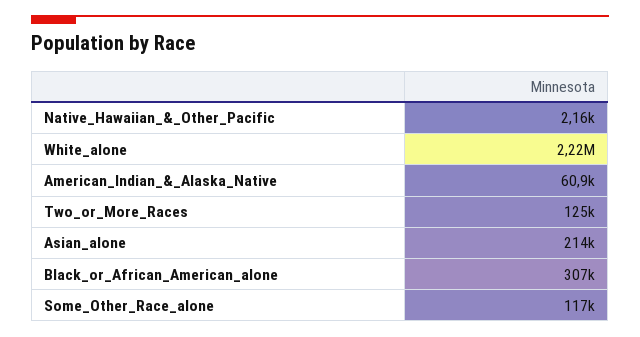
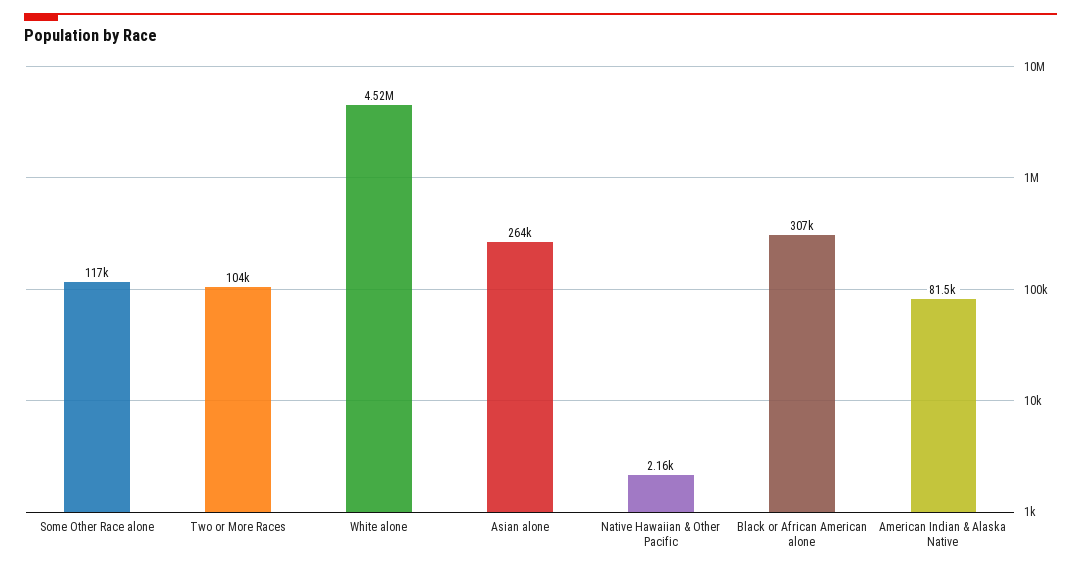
  {
    "Native_Hawaiian_&_Other_Pacific": 2160,
-   "White_alone": 2220000,
+   "White_alone": 4520000,
-   "American_Indian_&_Alaska_Native": 60900,
+   "American_Indian_&_Alaska_Native": 81500,
-   "Two_or_More_Races": 125000,
+   "Two_or_More_Races": 104000,
-   "Asian_alone": 214000,
+   "Asian_alone": 264000,
    "Black_or_African_American_alone": 307000,
    "Some_Other_Race_alone": 117000
  }

